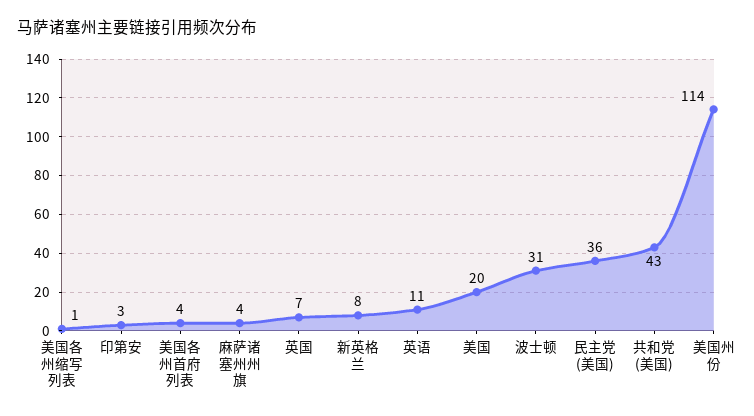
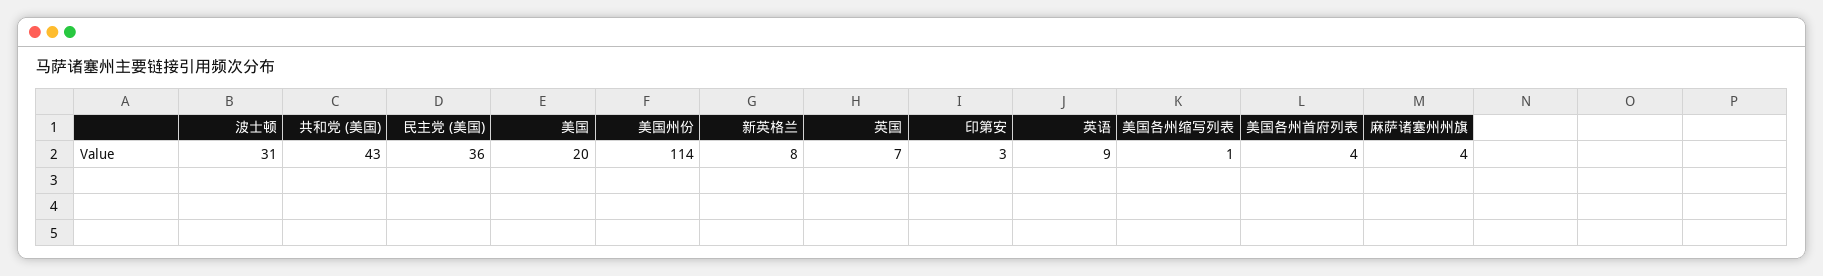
  {
    "美国各州缩写列表": 1,
    "印第安": 3,
    "美国各州首府列表": 4,
    "麻萨诸塞州州旗": 4,
    "英国": 7,
    "新英格兰": 8,
-   "英语": 11,
+   "英语": 9,
    "美国": 20,
    "波士顿": 31,
    "民主党 (美国)": 36,
    "共和党 (美国)": 43,
    "美国州份": 114
  }

